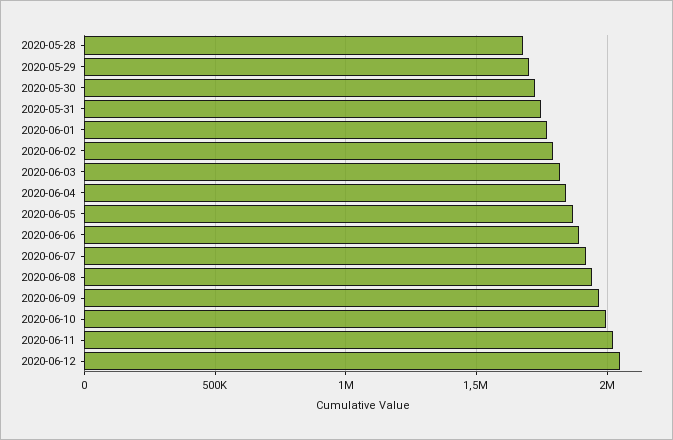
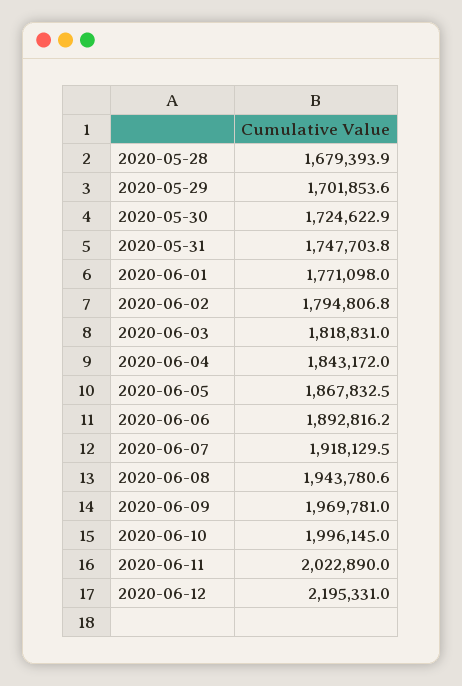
  {
    "2020-05-28": 1679393.9,
    "2020-05-29": 1701853.6,
    "2020-05-30": 1724622.9,
    "2020-05-31": 1747703.8,
    "2020-06-01": 1771098,
    "2020-06-02": 1794806.8,
    "2020-06-03": 1818831,
    "2020-06-04": 1843172,
    "2020-06-05": 1867832.5,
    "2020-06-06": 1892816.2,
    "2020-06-07": 1918129.5,
    "2020-06-08": 1943780.6,
    "2020-06-09": 1969781,
    "2020-06-10": 1996145,
    "2020-06-11": 2022890,
-   "2020-06-12": 2050000
+   "2020-06-12": 2195331
  }

